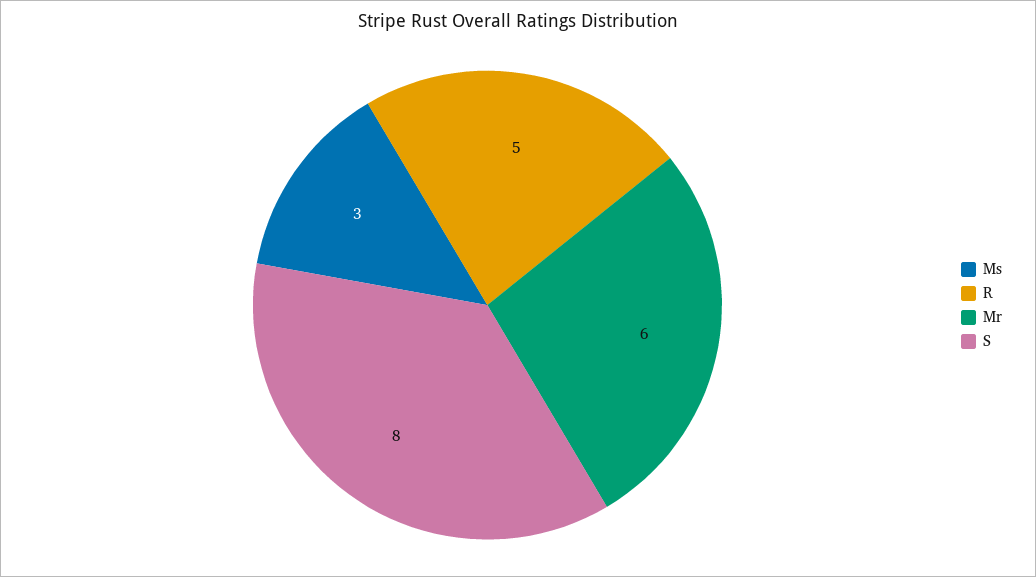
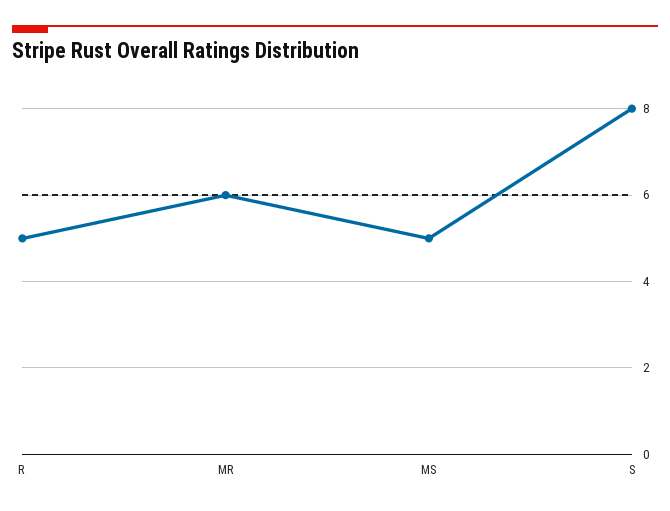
  {
-   "Ms": 3,
+   "Ms": 5,
    "R": 5,
    "Mr": 6,
    "S": 8
  }

